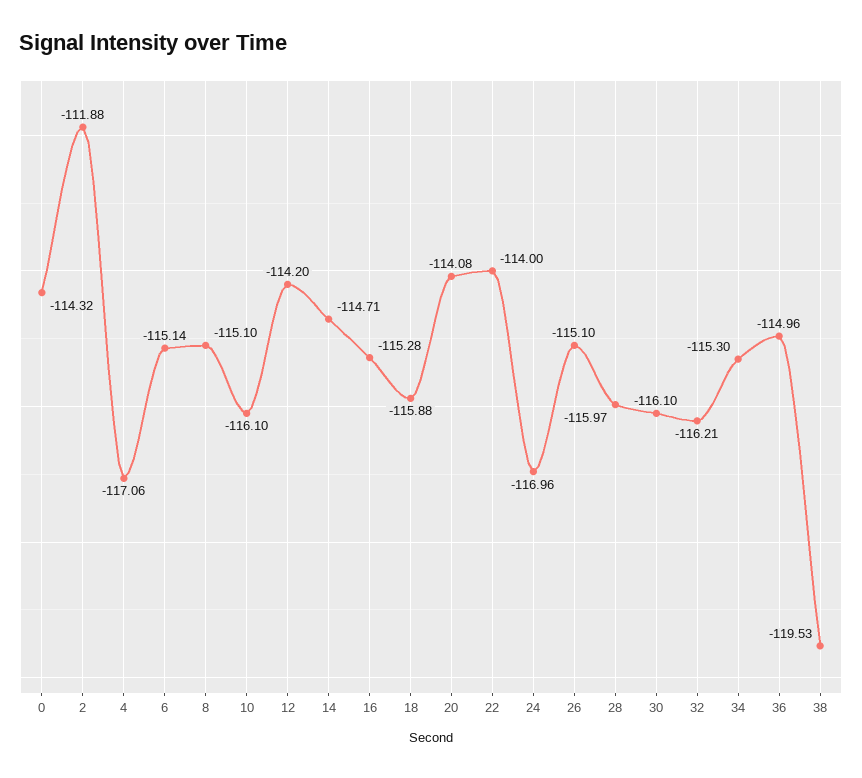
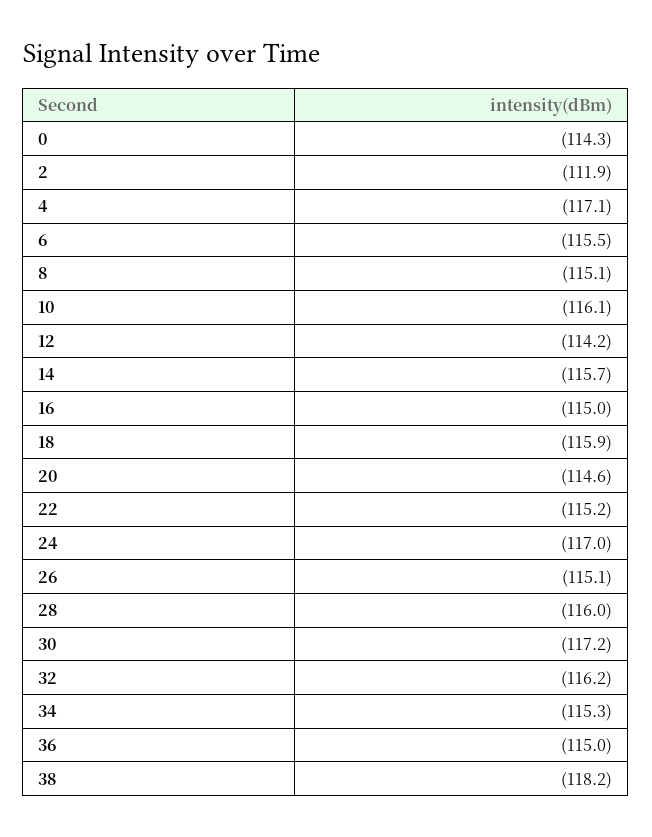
  {
    "0": -114.32,
    "2": -111.88,
    "4": -117.06,
-   "6": -115.14,
+   "6": -115.5,
    "8": -115.1,
    "10": -116.1,
    "12": -114.2,
-   "14": -114.71,
+   "14": -115.7,
-   "16": -115.28,
+   "16": -115,
    "18": -115.88,
-   "20": -114.08,
+   "20": -114.6,
-   "22": -114,
+   "22": -115.2,
    "24": -116.96,
    "26": -115.1,
    "28": -115.97,
-   "30": -116.1,
+   "30": -117.2,
    "32": -116.21,
    "34": -115.3,
    "36": -114.96,
-   "38": -119.53
+   "38": -118.2
  }

